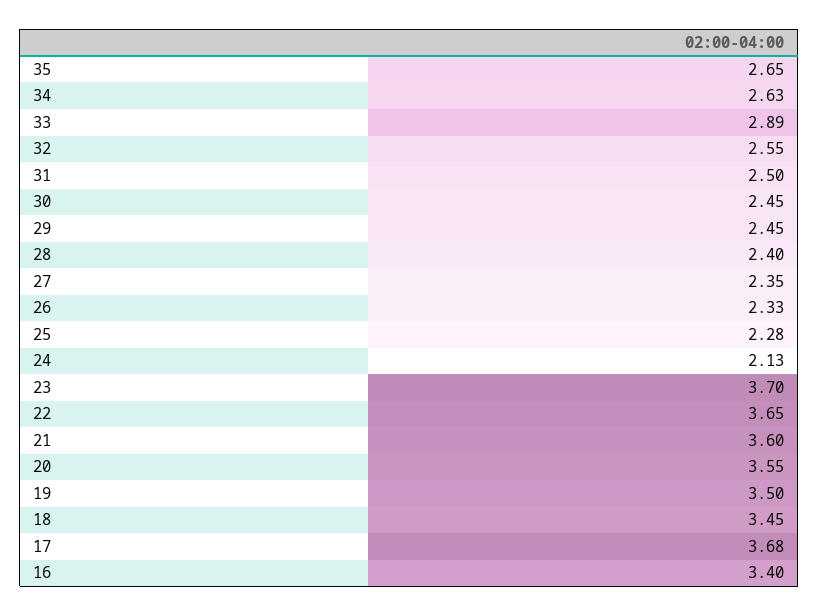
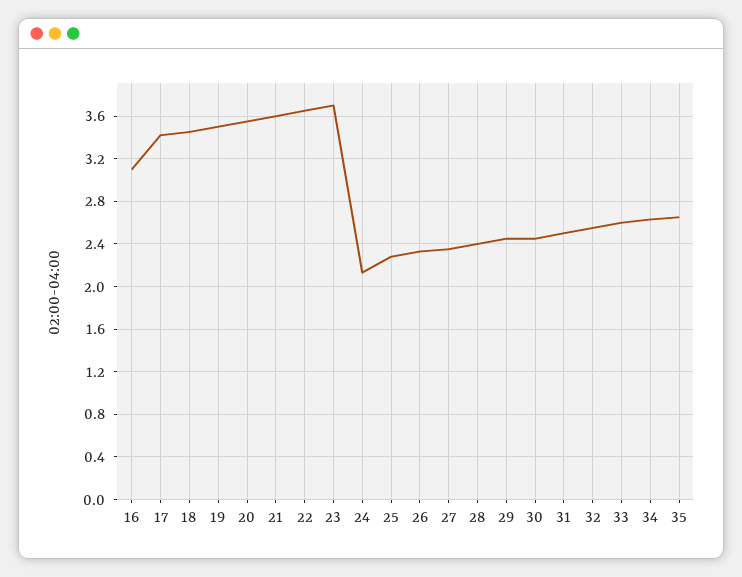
  {
    "35": 2.65,
    "34": 2.63,
-   "33": 2.89,
+   "33": 2.6,
    "32": 2.55,
    "31": 2.5,
    "30": 2.45,
    "29": 2.45,
    "28": 2.4,
    "27": 2.35,
    "26": 2.33,
    "25": 2.28,
    "24": 2.13,
    "23": 3.7,
    "22": 3.65,
    "21": 3.6,
    "20": 3.55,
    "19": 3.5,
    "18": 3.45,
-   "17": 3.68,
+   "17": 3.4,
-   "16": 3.4
+   "16": 3.1
  }

